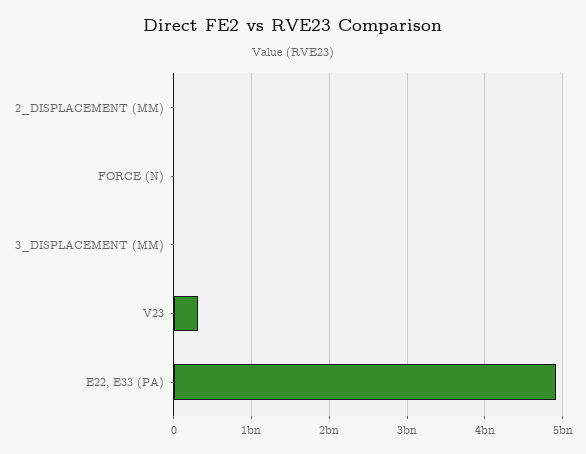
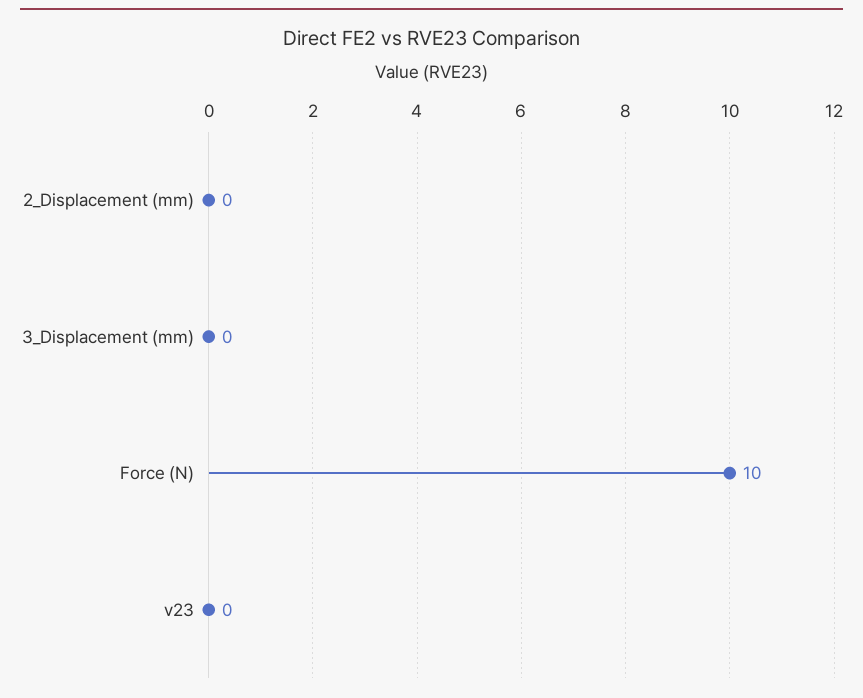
  {
    "2_DISPLACEMENT (MM)": 0,
    "FORCE (N)": 10,
    "3_DISPLACEMENT (MM)": 0,
-   "V23": 300000000,
+   "V23": 0
-   "E22, E33 (PA)": 4900000000
  }

